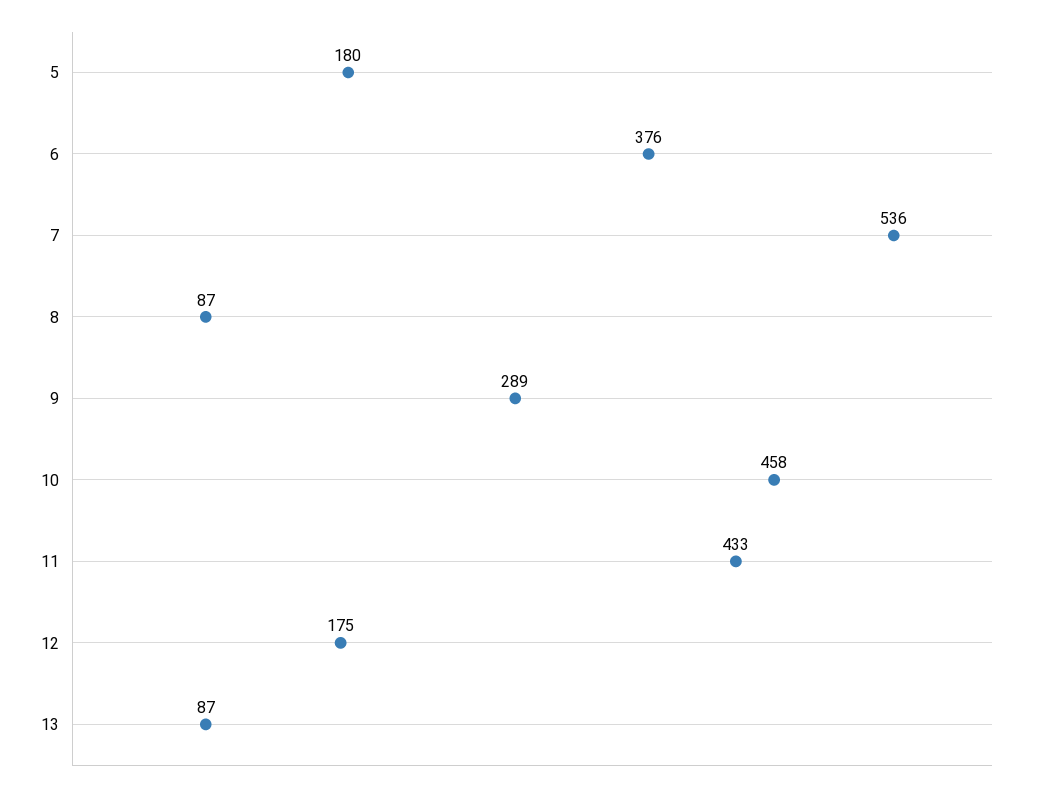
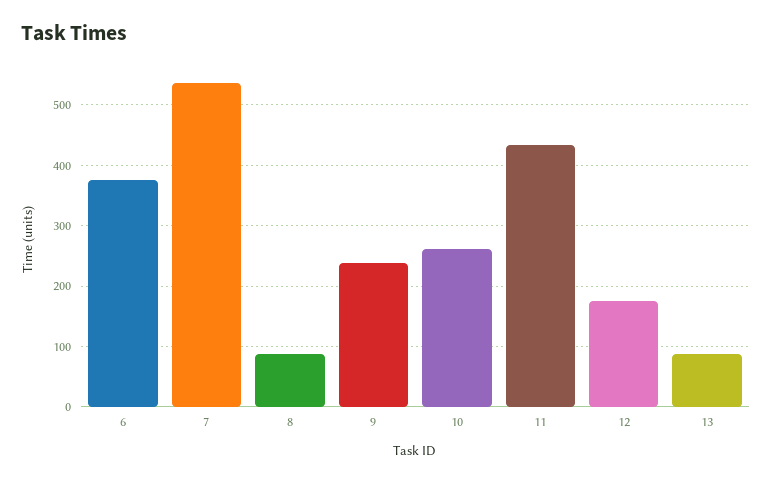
  {
-   "5": 180,
    "6": 376,
    "7": 536,
    "8": 87,
-   "9": 289,
+   "9": 240,
-   "10": 458,
+   "10": 260,
    "11": 433,
    "12": 175,
    "13": 87
  }

